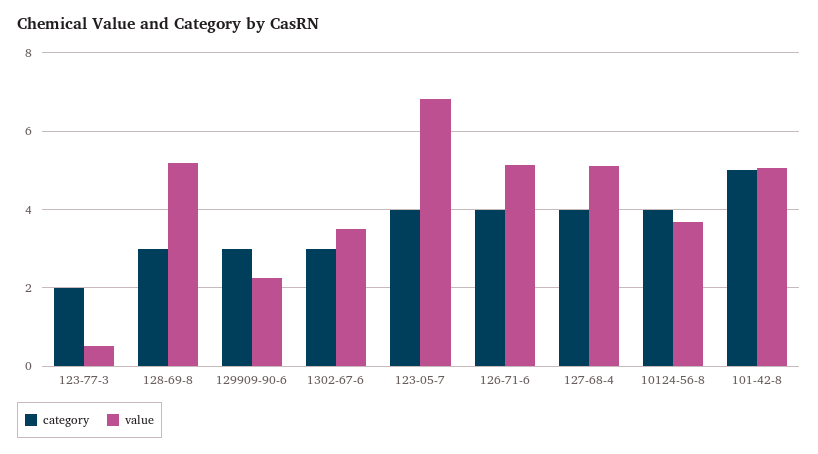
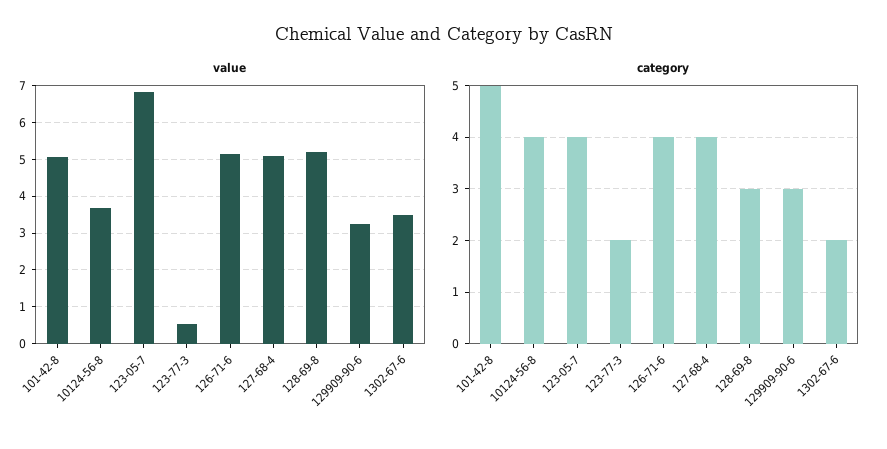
  {
    "category": {
      "123-77-3": 2,
      "128-69-8": 3,
      "129909-90-6": 3,
-     "1302-67-6": 3,
+     "1302-67-6": 2,
      "123-05-7": 4,
      "126-71-6": 4,
      "127-68-4": 4,
      "10124-56-8": 4,
      "101-42-8": 5
    },
    "value": {
      "123-77-3": 0.6,
      "128-69-8": 5.2,
-     "129909-90-6": 2.2,
+     "129909-90-6": 3.2,
      "1302-67-6": 3.6,
      "123-05-7": 6.8,
      "126-71-6": 5.2,
      "127-68-4": 5.2,
      "10124-56-8": 3.6,
      "101-42-8": 5
    }
  }

